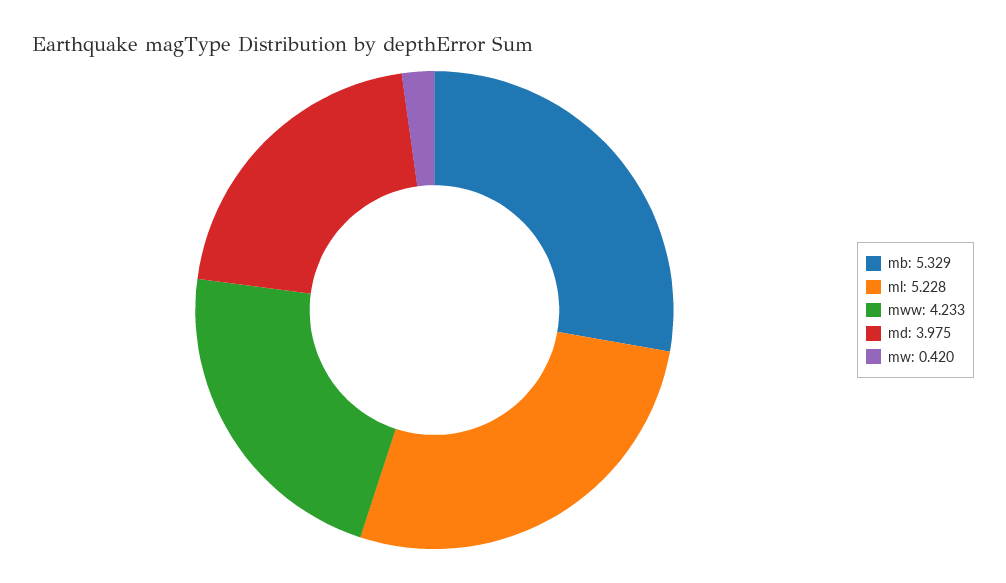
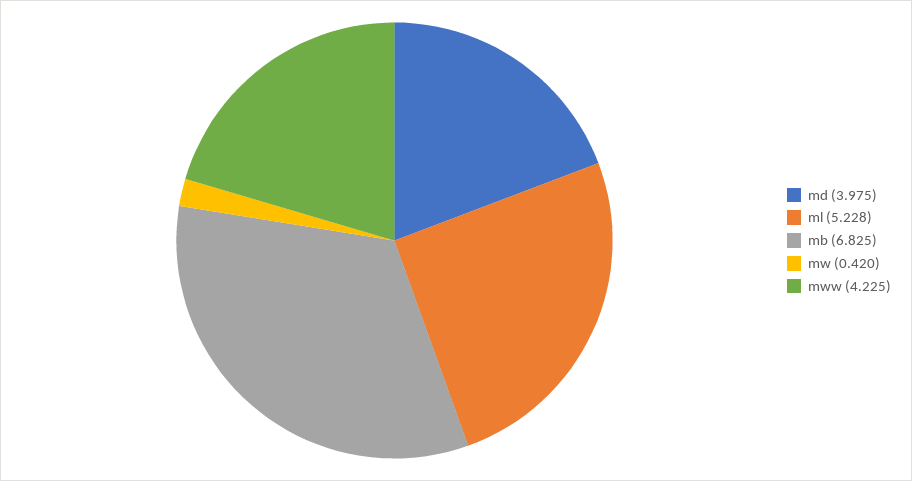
  {
-   "mb": 5.329,
+   "mb": 6.825,
    "ml": 5.228,
-   "mww": 4.233,
+   "mww": 4.225,
    "md": 3.975,
    "mw": 0.42
  }

